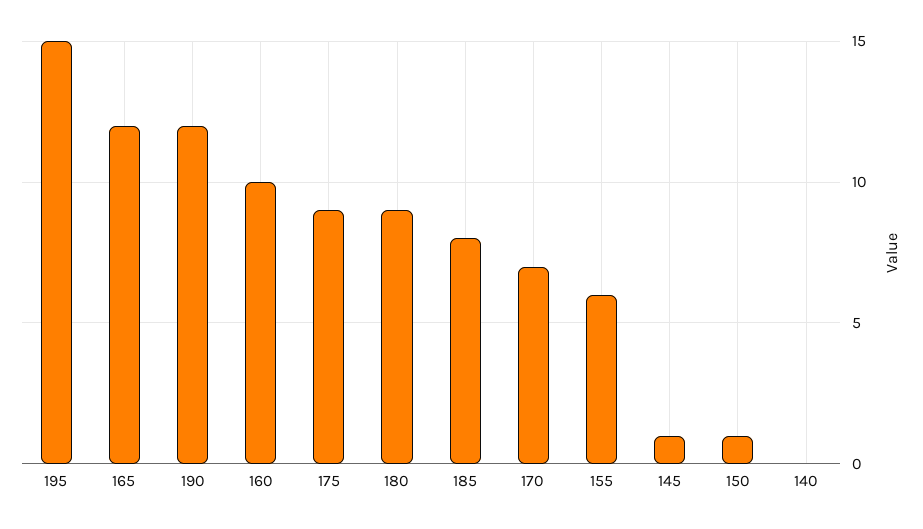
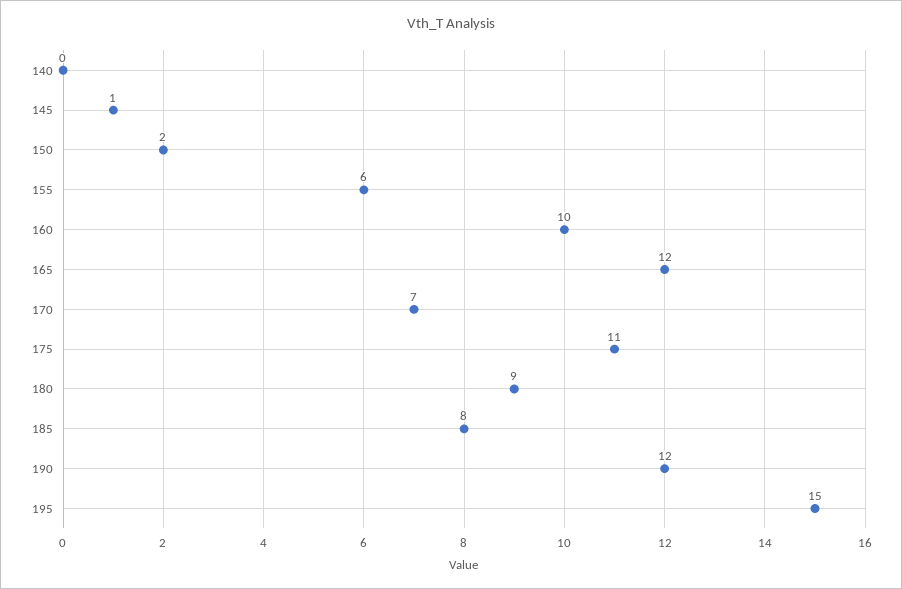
  {
    "195": 15,
    "165": 12,
    "190": 12,
    "160": 10,
-   "175": 9,
+   "175": 11,
    "180": 9,
    "185": 8,
    "170": 7,
    "155": 6,
    "145": 1,
-   "150": 1,
+   "150": 2,
    "140": 0
  }

